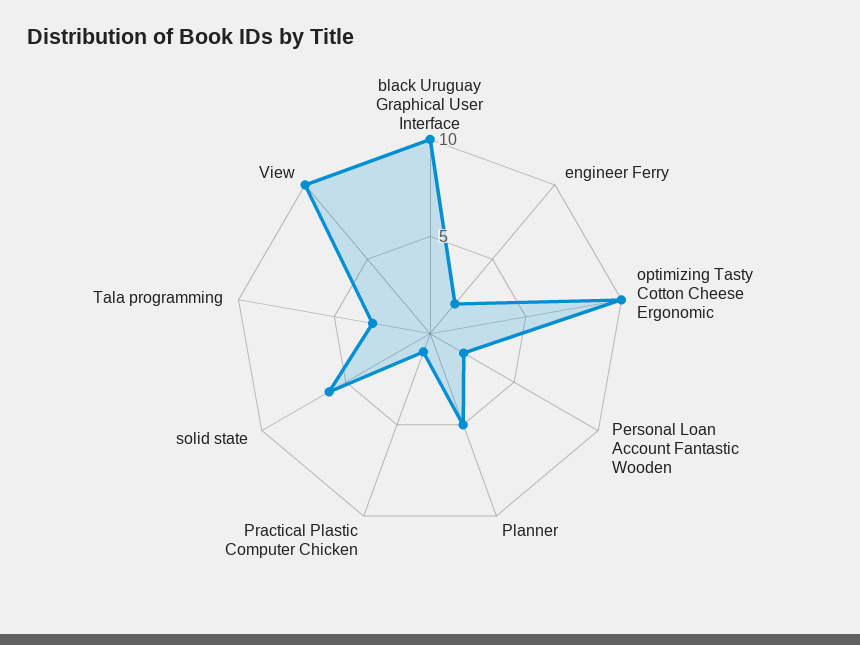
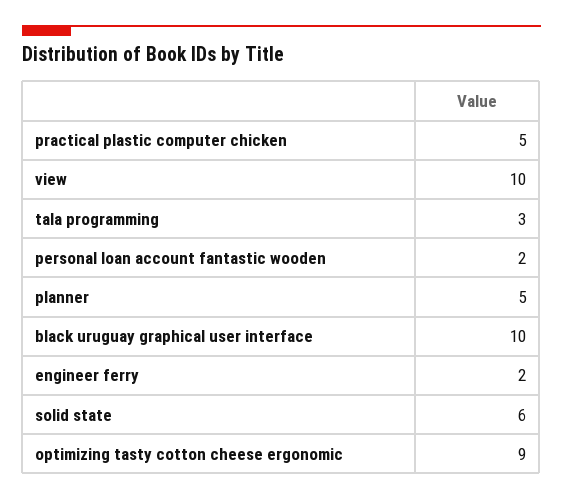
  {
    "black Uruguay Graphical User Interface": 10,
    "engineer Ferry": 2,
-   "optimizing Tasty Cotton Cheese Ergonomic": 10,
+   "optimizing Tasty Cotton Cheese Ergonomic": 9,
    "Personal Loan Account Fantastic Wooden": 2,
    "Planner": 5,
-   "Practical Plastic Computer Chicken": 1,
+   "Practical Plastic Computer Chicken": 5,
    "solid state": 6,
    "Tala programming": 3,
    "View": 10
  }

